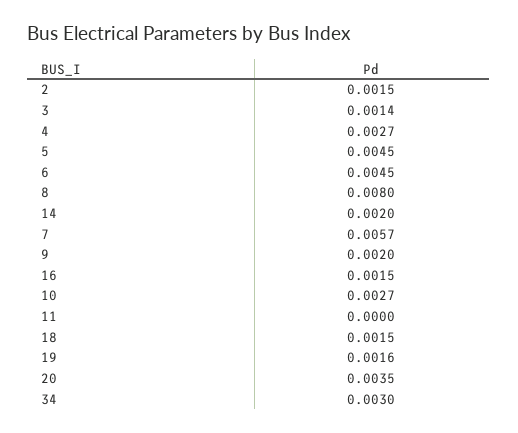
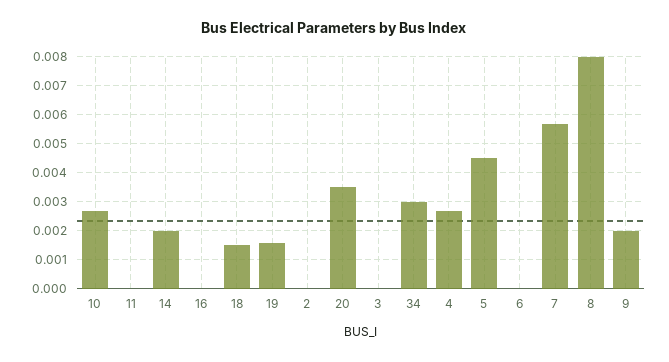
  {
-   "2": 0.0015,
+   "2": 0,
-   "3": 0.0014,
+   "3": 0,
    "4": 0.0027,
    "5": 0.0045,
-   "6": 0.0045,
+   "6": 0,
    "8": 0.008,
    "14": 0.002,
    "7": 0.0057,
    "9": 0.002,
-   "16": 0.0015,
+   "16": 0,
    "10": 0.0027,
    "11": 0,
    "18": 0.0015,
    "19": 0.0016,
    "20": 0.0035,
    "34": 0.003
  }

